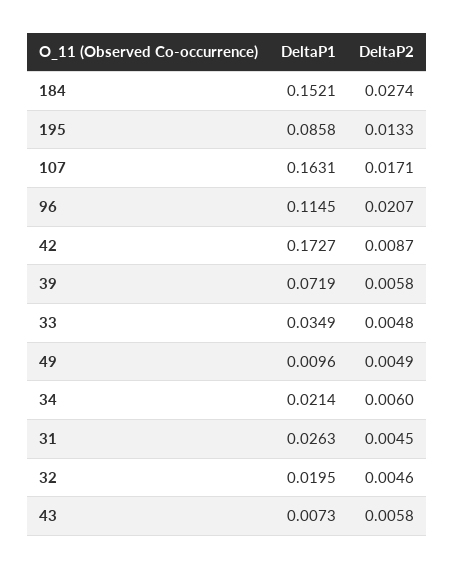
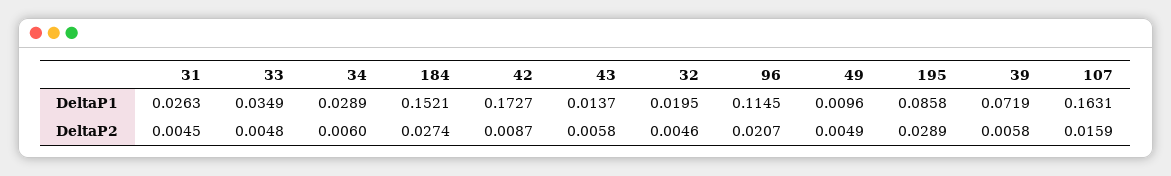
  {
    "DeltaP1": {
      "184": 0.1521,
      "195": 0.0858,
      "107": 0.1631,
      "96": 0.1145,
      "42": 0.1727,
      "39": 0.0719,
      "33": 0.0349,
      "49": 0.0096,
-     "34": 0.0214,
+     "34": 0.0289,
      "31": 0.0263,
      "32": 0.0195,
-     "43": 0.0073
+     "43": 0.0137
    },
    "DeltaP2": {
      "184": 0.0274,
-     "195": 0.0133,
+     "195": 0.0289,
-     "107": 0.0171,
+     "107": 0.0159,
      "96": 0.0207,
      "42": 0.0087,
      "39": 0.0058,
      "33": 0.0048,
      "49": 0.0049,
      "34": 0.006,
      "31": 0.0045,
      "32": 0.0046,
      "43": 0.0058
    }
  }

